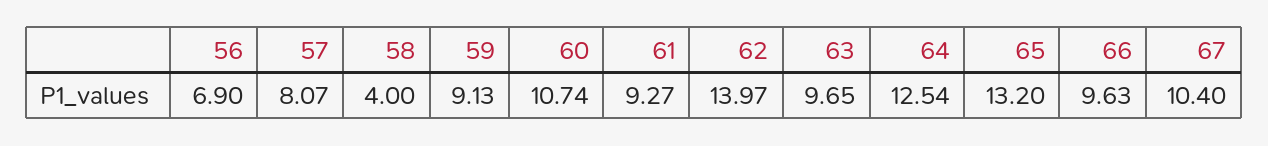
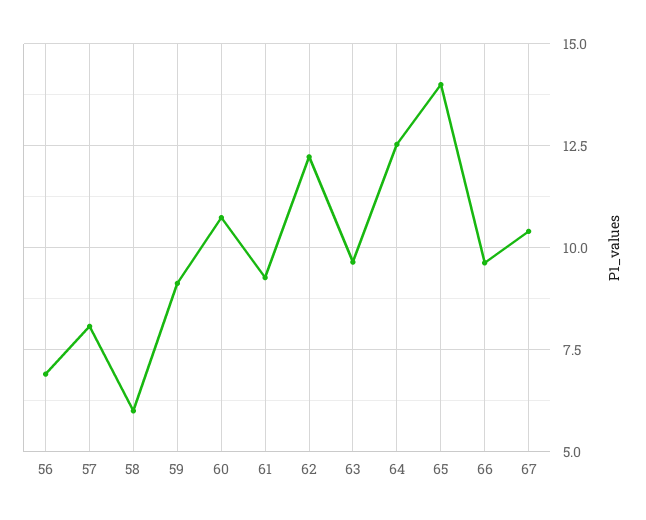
  {
    "56": 6.9,
    "57": 8.07,
-   "58": 4,
+   "58": 6,
    "59": 9.13,
    "60": 10.74,
    "61": 9.27,
-   "62": 13.97,
+   "62": 12.25,
    "63": 9.65,
    "64": 12.54,
-   "65": 13.2,
+   "65": 14,
    "66": 9.63,
    "67": 10.4
  }

